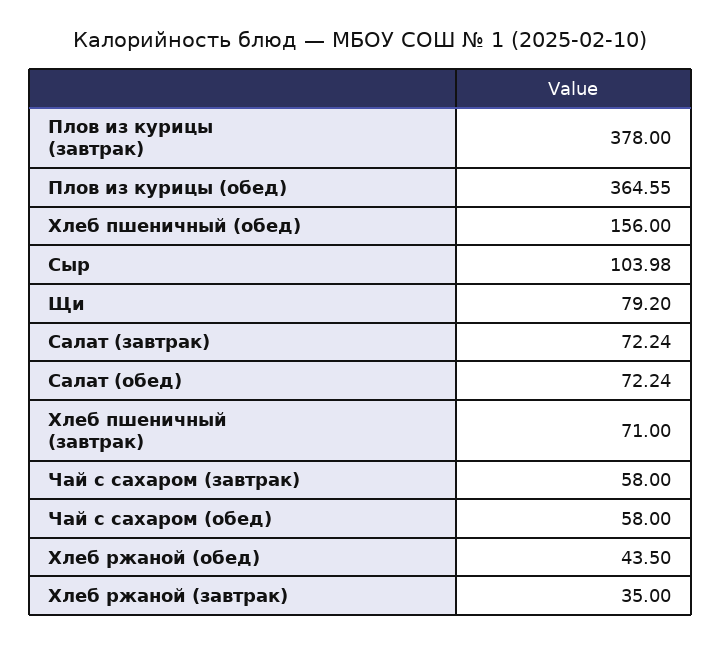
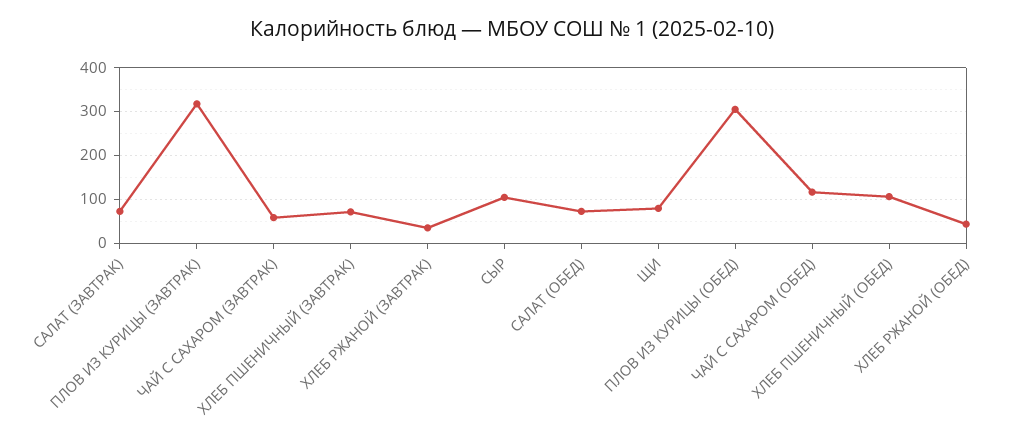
  {
-   "Плов из курицы (завтрак)": 378,
+   "Плов из курицы (завтрак)": 320,
-   "Плов из курицы (обед)": 364.55,
+   "Плов из курицы (обед)": 300,
-   "Хлеб пшеничный (обед)": 156,
+   "Хлеб пшеничный (обед)": 100,
    "Сыр": 103.98,
    "Щи": 79.2,
    "Салат (завтрак)": 72.24,
    "Салат (обед)": 72.24,
    "Хлеб пшеничный (завтрак)": 71,
    "Чай с сахаром (завтрак)": 58,
-   "Чай с сахаром (обед)": 58,
+   "Чай с сахаром (обед)": 120,
    "Хлеб ржаной (обед)": 43.5,
    "Хлеб ржаной (завтрак)": 35
  }

